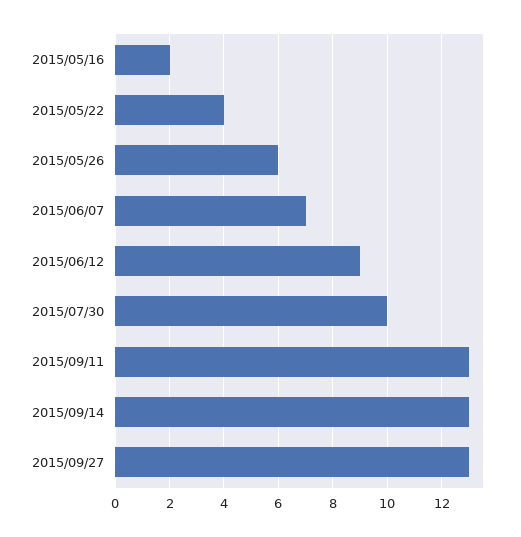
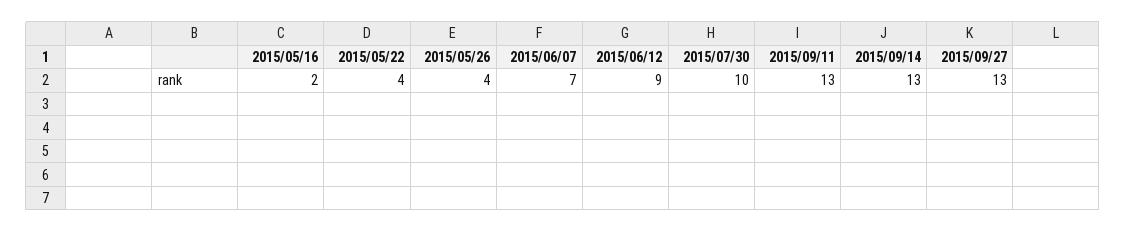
  {
    "2015/05/16": 2,
    "2015/05/22": 4,
-   "2015/05/26": 6,
+   "2015/05/26": 4,
    "2015/06/07": 7,
    "2015/06/12": 9,
    "2015/07/30": 10,
    "2015/09/11": 13,
    "2015/09/14": 13,
    "2015/09/27": 13
  }

